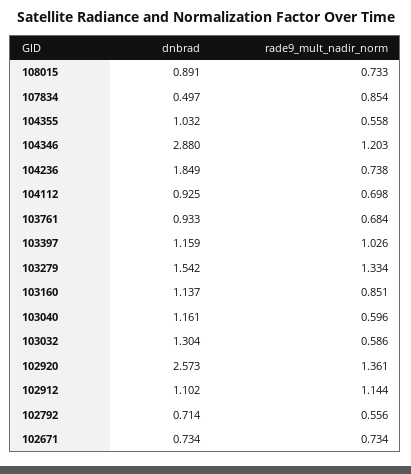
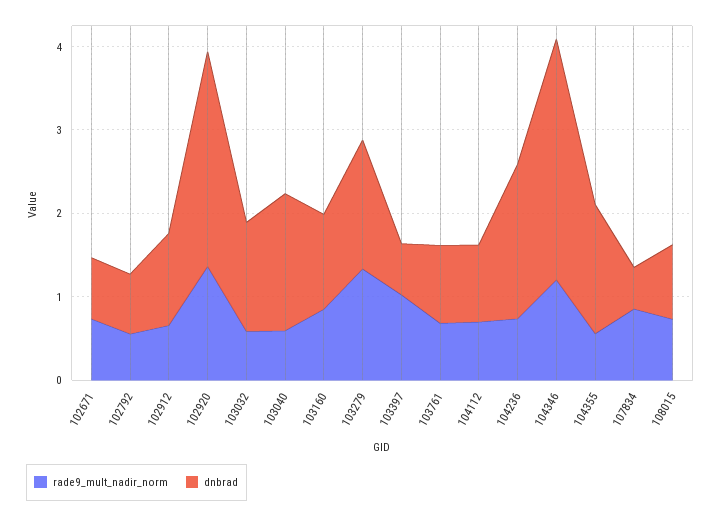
  {
    "dnbrad": {
      "108015": 0.891,
      "107834": 0.497,
-     "104355": 1.032,
+     "104355": 1.6,
      "104346": 2.88,
      "104236": 1.849,
      "104112": 0.925,
      "103761": 0.933,
-     "103397": 1.159,
+     "103397": 0.6,
      "103279": 1.542,
      "103160": 1.137,
-     "103040": 1.161,
+     "103040": 1.6,
      "103032": 1.304,
      "102920": 2.573,
      "102912": 1.102,
      "102792": 0.714,
      "102671": 0.734
    },
    "rade9_mult_nadir_norm": {
      "108015": 0.733,
      "107834": 0.854,
      "104355": 0.558,
      "104346": 1.203,
      "104236": 0.738,
      "104112": 0.698,
      "103761": 0.684,
      "103397": 1.026,
      "103279": 1.334,
      "103160": 0.851,
      "103040": 0.596,
      "103032": 0.586,
      "102920": 1.361,
-     "102912": 1.144,
+     "102912": 0.6,
      "102792": 0.556,
      "102671": 0.734
    }
  }

